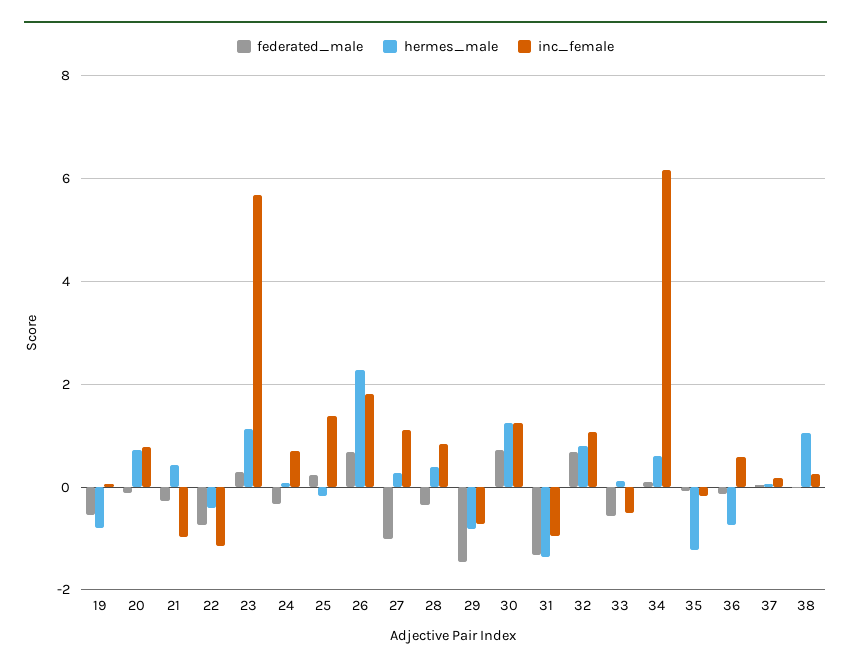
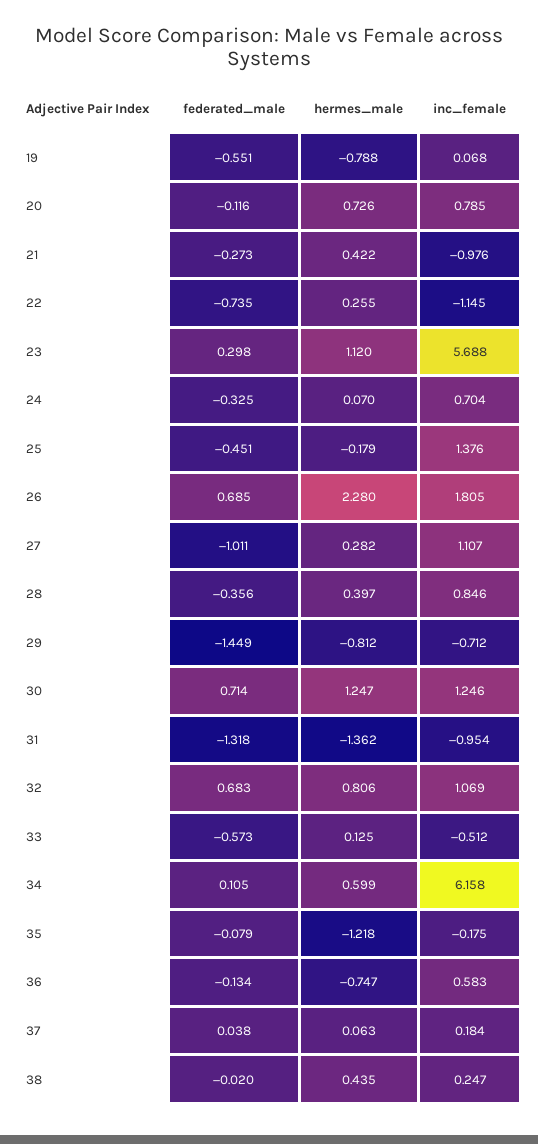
  {
    "federated_male": {
      "19": -0.551,
      "20": -0.116,
      "21": -0.273,
      "22": -0.735,
      "23": 0.298,
      "24": -0.325,
-     "25": 0.2,
+     "25": -0.451,
      "26": 0.685,
      "27": -1.011,
      "28": -0.356,
      "29": -1.449,
      "30": 0.714,
      "31": -1.318,
      "32": 0.683,
      "33": -0.573,
      "34": 0.105,
      "35": -0.079,
      "36": -0.134,
      "37": 0.038,
      "38": -0.02
    },
    "hermes_male": {
      "19": -0.788,
      "20": 0.726,
      "21": 0.422,
-     "22": -0.4,
+     "22": 0.255,
      "23": 1.12,
      "24": 0.07,
      "25": -0.179,
      "26": 2.28,
      "27": 0.282,
      "28": 0.397,
      "29": -0.812,
      "30": 1.247,
      "31": -1.362,
      "32": 0.806,
      "33": 0.125,
      "34": 0.599,
      "35": -1.218,
      "36": -0.747,
      "37": 0.063,
-     "38": 1
+     "38": 0.435
    },
    "inc_female": {
      "19": 0.068,
      "20": 0.785,
      "21": -0.976,
      "22": -1.145,
      "23": 5.688,
      "24": 0.704,
      "25": 1.376,
      "26": 1.805,
      "27": 1.107,
      "28": 0.846,
      "29": -0.712,
      "30": 1.246,
      "31": -0.954,
      "32": 1.069,
      "33": -0.512,
      "34": 6.158,
      "35": -0.175,
      "36": 0.583,
      "37": 0.184,
      "38": 0.247
    }
  }

